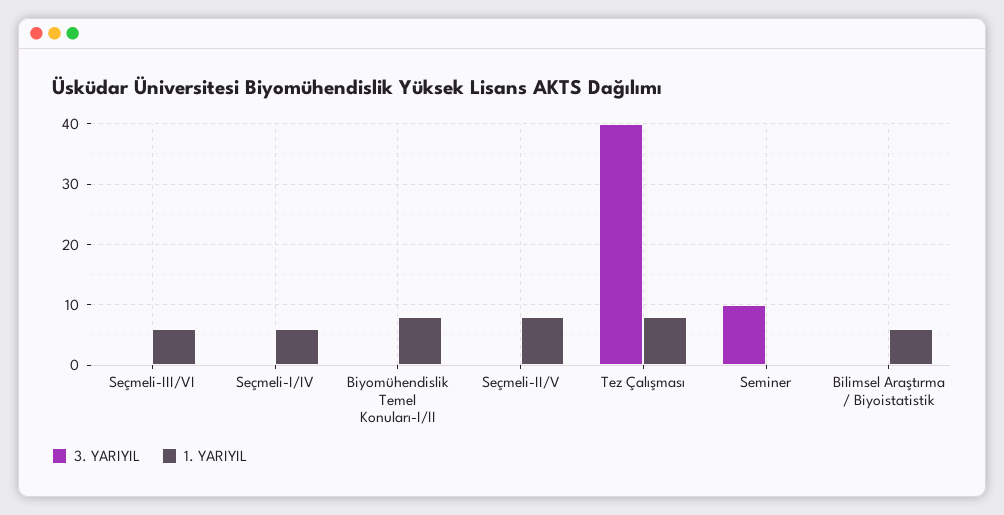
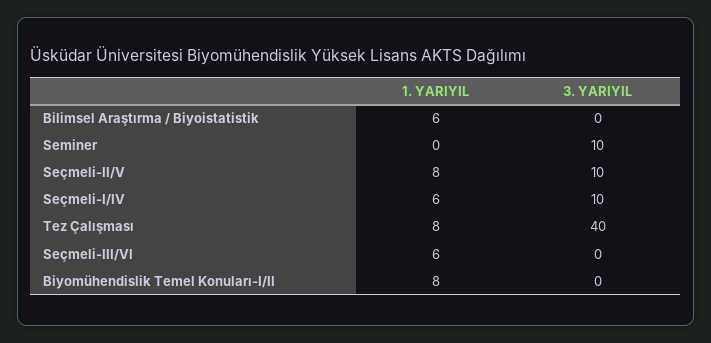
  {
    "3. YARIYIL": {
      "Seçmeli-III/VI": 0,
-     "Seçmeli-I/IV": 0,
+     "Seçmeli-I/IV": 10,
      "Biyomühendislik Temel Konuları-I/II": 0,
-     "Seçmeli-II/V": 0,
+     "Seçmeli-II/V": 10,
      "Tez Çalışması": 40,
      "Seminer": 10,
      "Bilimsel Araştırma / Biyoistatistik": 0
    },
    "1. YARIYIL": {
      "Seçmeli-III/VI": 6,
      "Seçmeli-I/IV": 6,
      "Biyomühendislik Temel Konuları-I/II": 8,
      "Seçmeli-II/V": 8,
      "Tez Çalışması": 8,
      "Seminer": 0,
      "Bilimsel Araştırma / Biyoistatistik": 6
    }
  }

